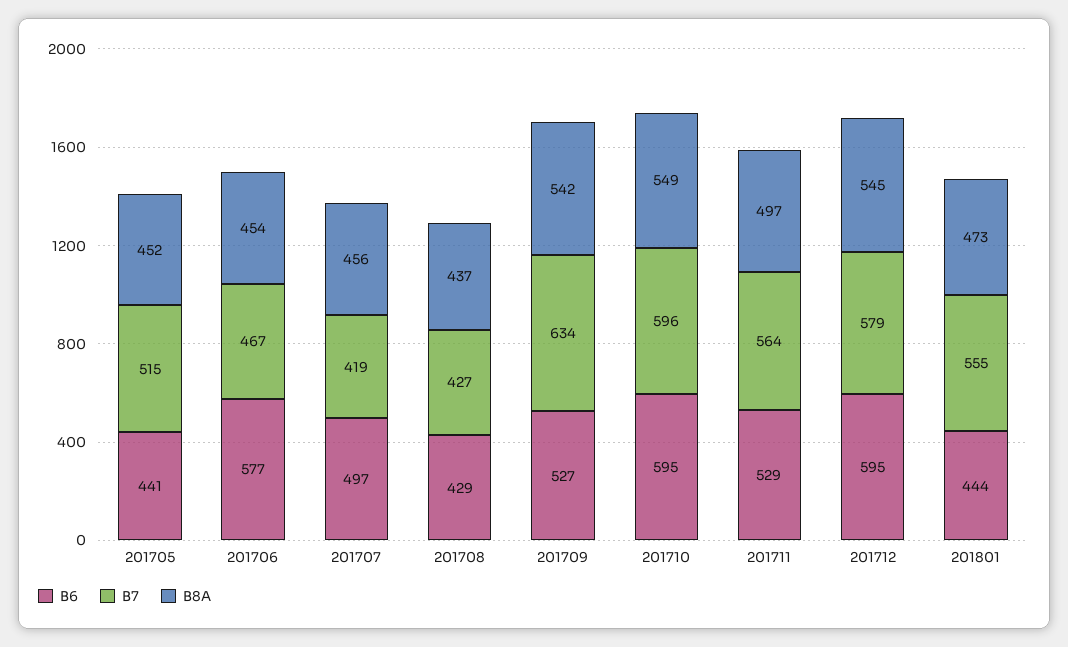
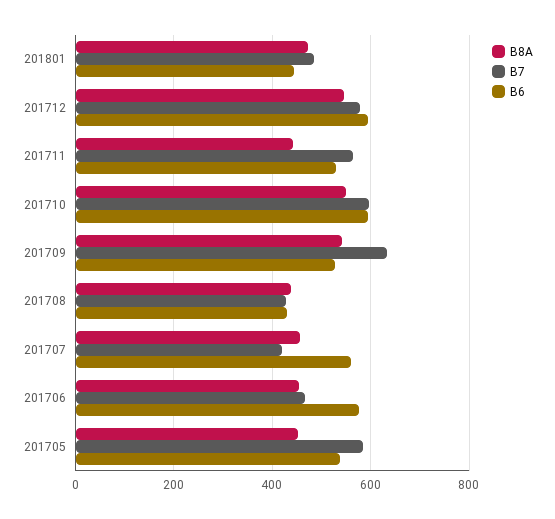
  {
    "B6": {
-     "201705": 441,
+     "201705": 540,
      "201706": 577,
-     "201707": 497,
+     "201707": 560,
      "201708": 429,
      "201709": 527,
      "201710": 595,
      "201711": 529,
      "201712": 595,
      "201801": 444
    },
    "B7": {
-     "201705": 515,
+     "201705": 580,
      "201706": 467,
      "201707": 419,
      "201708": 427,
      "201709": 634,
      "201710": 596,
      "201711": 564,
      "201712": 579,
-     "201801": 555
+     "201801": 480
    },
    "B8A": {
      "201705": 452,
      "201706": 454,
      "201707": 456,
      "201708": 437,
      "201709": 542,
      "201710": 549,
-     "201711": 497,
+     "201711": 440,
      "201712": 545,
      "201801": 473
    }
  }

